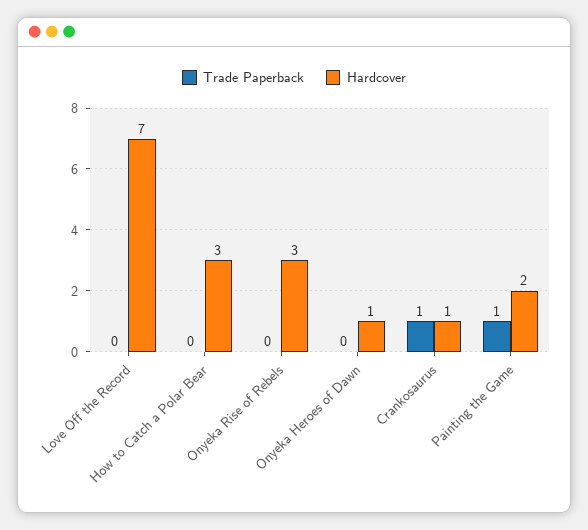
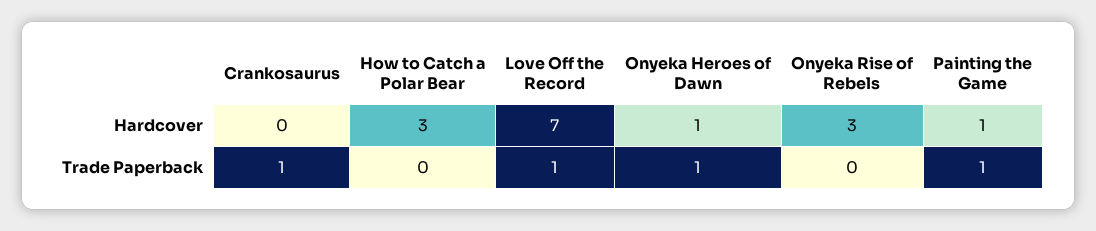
  {
    "Trade Paperback": {
-     "Love Off the Record": 0,
+     "Love Off the Record": 1,
      "How to Catch a Polar Bear": 0,
      "Onyeka Rise of Rebels": 0,
-     "Onyeka Heroes of Dawn": 0,
+     "Onyeka Heroes of Dawn": 1,
      "Crankosaurus": 1,
      "Painting the Game": 1
    },
    "Hardcover": {
      "Love Off the Record": 7,
      "How to Catch a Polar Bear": 3,
      "Onyeka Rise of Rebels": 3,
      "Onyeka Heroes of Dawn": 1,
-     "Crankosaurus": 1,
+     "Crankosaurus": 0,
-     "Painting the Game": 2
+     "Painting the Game": 1
    }
  }

